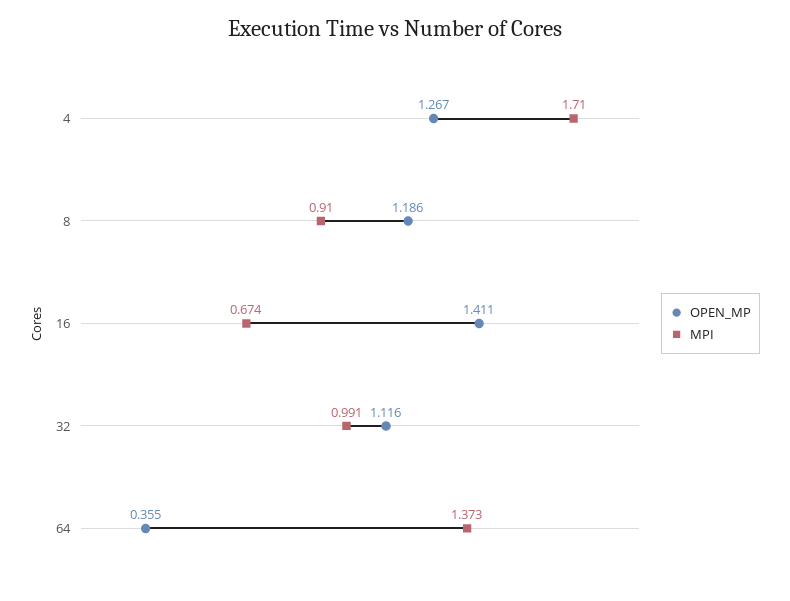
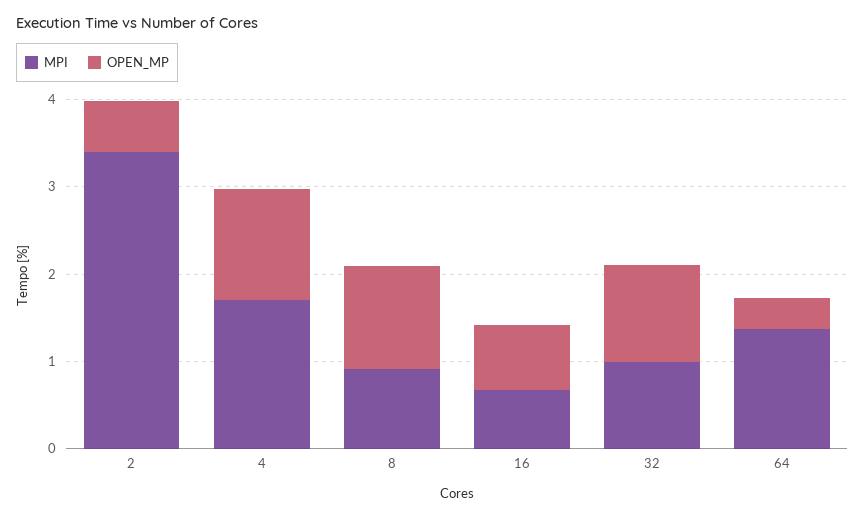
  {
    "OPEN_MP": {
      "4": 1.267,
      "8": 1.186,
-     "16": 1.411,
+     "16": 0.8,
      "32": 1.116,
-     "64": 0.355
+     "64": 0.355,
+     "2": 0.6
    },
    "MPI": {
      "4": 1.71,
      "8": 0.91,
      "16": 0.674,
      "32": 0.991,
-     "64": 1.373
+     "64": 1.373,
+     "2": 3.4
    }
  }

